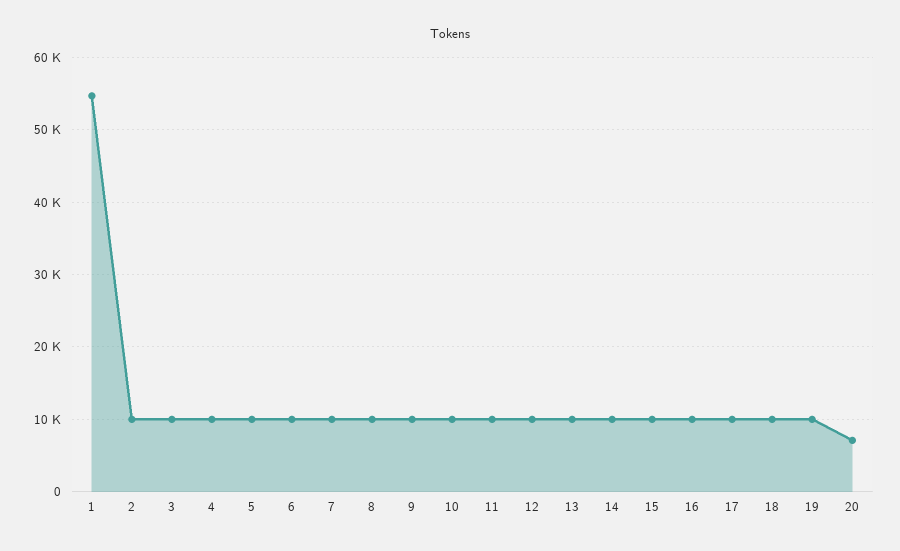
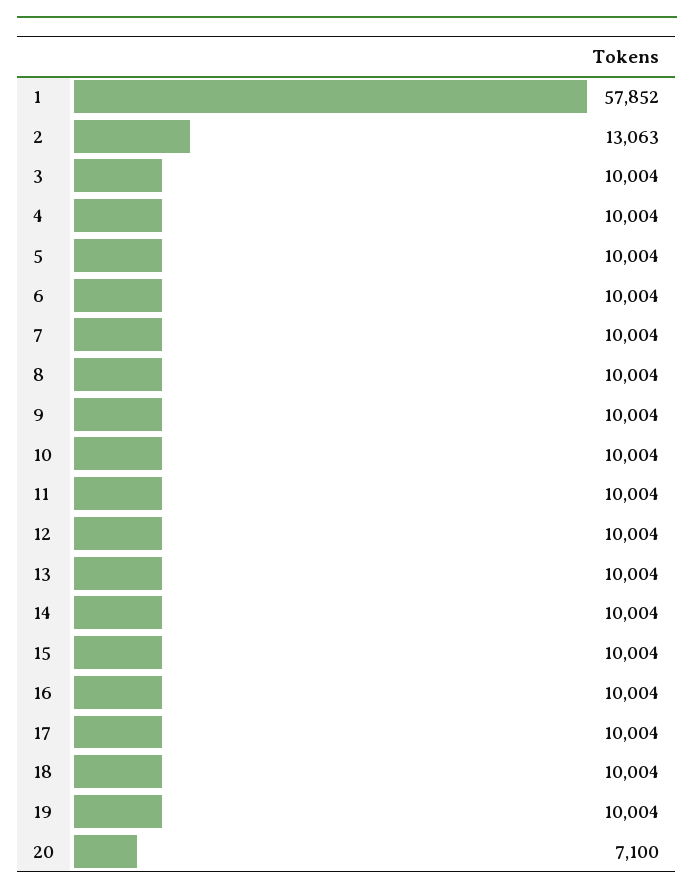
  {
-   "1": 55000,
+   "1": 57852,
-   "2": 10000,
+   "2": 13063,
    "3": 10004,
    "4": 10004,
    "5": 10004,
    "6": 10004,
    "7": 10004,
    "8": 10004,
    "9": 10004,
    "10": 10004,
    "11": 10004,
    "12": 10004,
    "13": 10004,
    "14": 10004,
    "15": 10004,
    "16": 10004,
    "17": 10004,
    "18": 10004,
    "19": 10004,
    "20": 7100
  }

